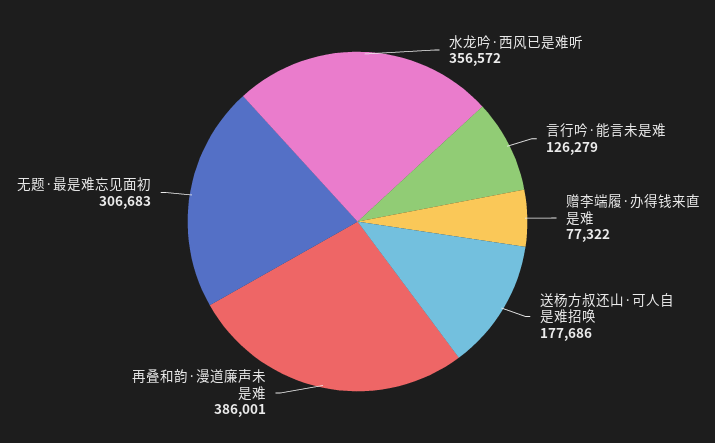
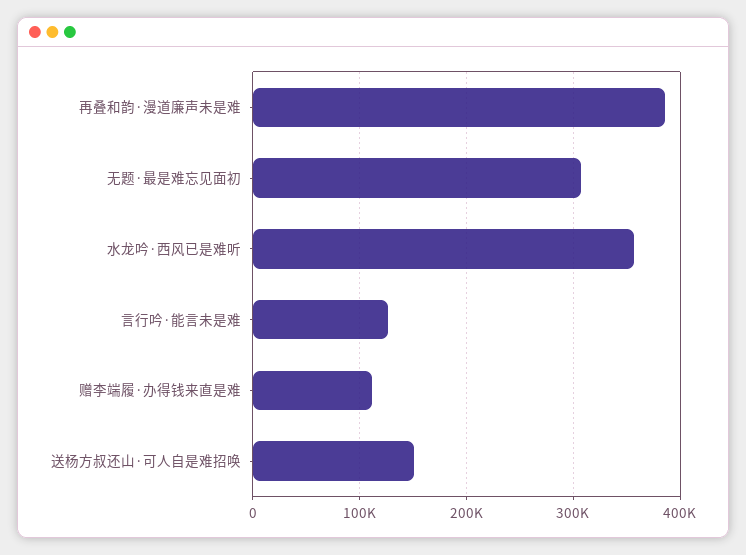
  {
    "水龙吟·西风已是难听": 356572,
    "言行吟·能言未是难": 126279,
-   "赠李端履·办得钱来直是难": 77322,
+   "赠李端履·办得钱来直是难": 110000,
-   "送杨方叔还山·可人自是难招唤": 177686,
+   "送杨方叔还山·可人自是难招唤": 150000,
    "再叠和韵·漫道廉声未是难": 386001,
    "无题·最是难忘见面初": 306683
  }

